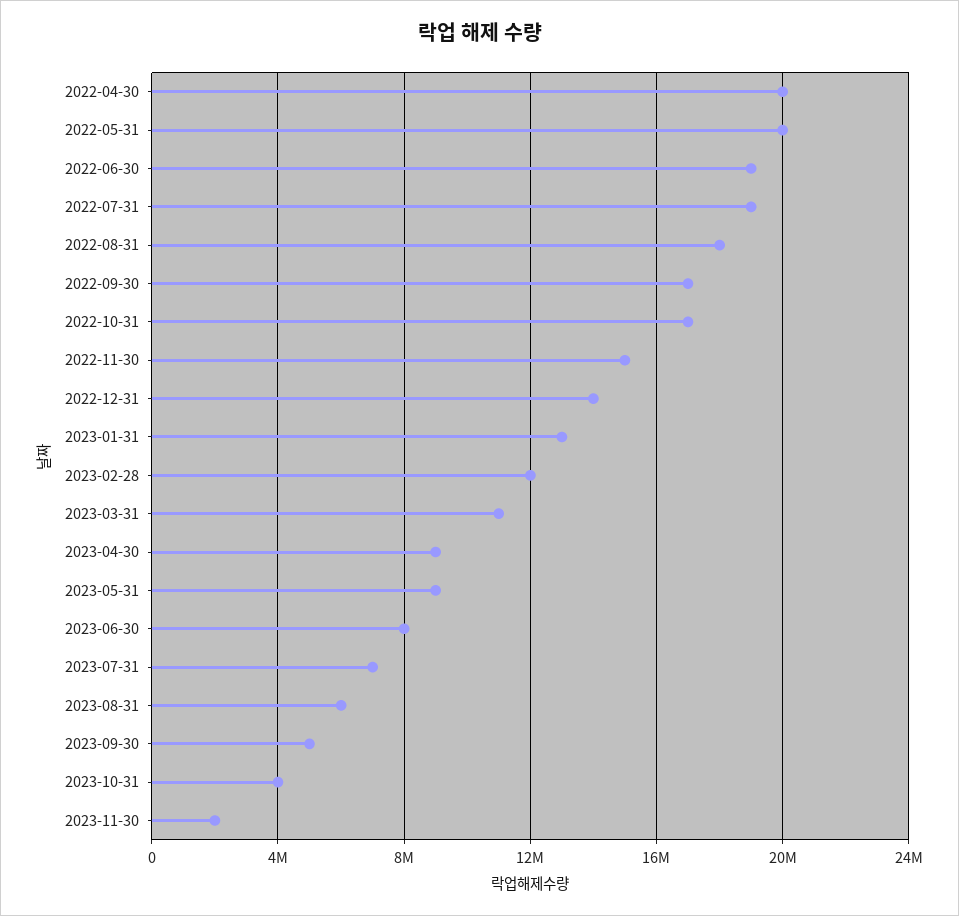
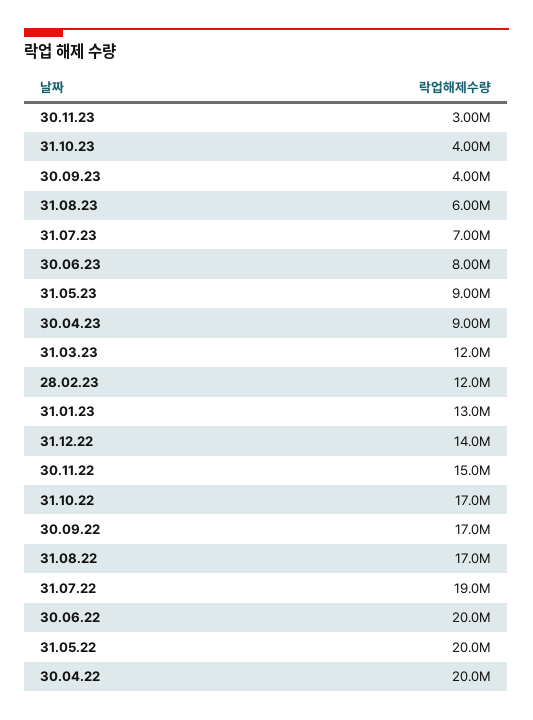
  {
    "2022-04-30": 20000000,
    "2022-05-31": 20000000,
-   "2022-06-30": 19000000,
+   "2022-06-30": 20000000,
    "2022-07-31": 19000000,
-   "2022-08-31": 18000000,
+   "2022-08-31": 17000000,
    "2022-09-30": 17000000,
    "2022-10-31": 17000000,
    "2022-11-30": 15000000,
    "2022-12-31": 14000000,
    "2023-01-31": 13000000,
    "2023-02-28": 12000000,
-   "2023-03-31": 11000000,
+   "2023-03-31": 12000000,
    "2023-04-30": 9000000,
    "2023-05-31": 9000000,
    "2023-06-30": 8000000,
    "2023-07-31": 7000000,
    "2023-08-31": 6000000,
-   "2023-09-30": 5000000,
+   "2023-09-30": 4000000,
    "2023-10-31": 4000000,
-   "2023-11-30": 2000000
+   "2023-11-30": 3000000
  }

